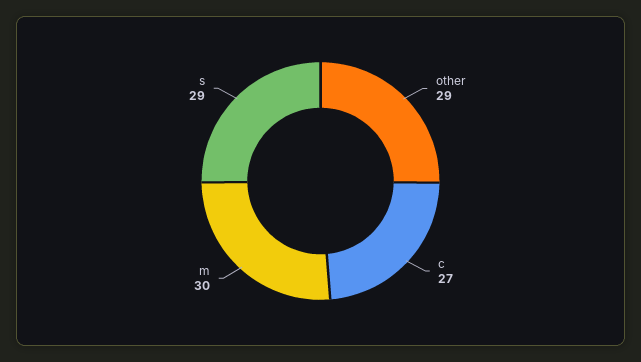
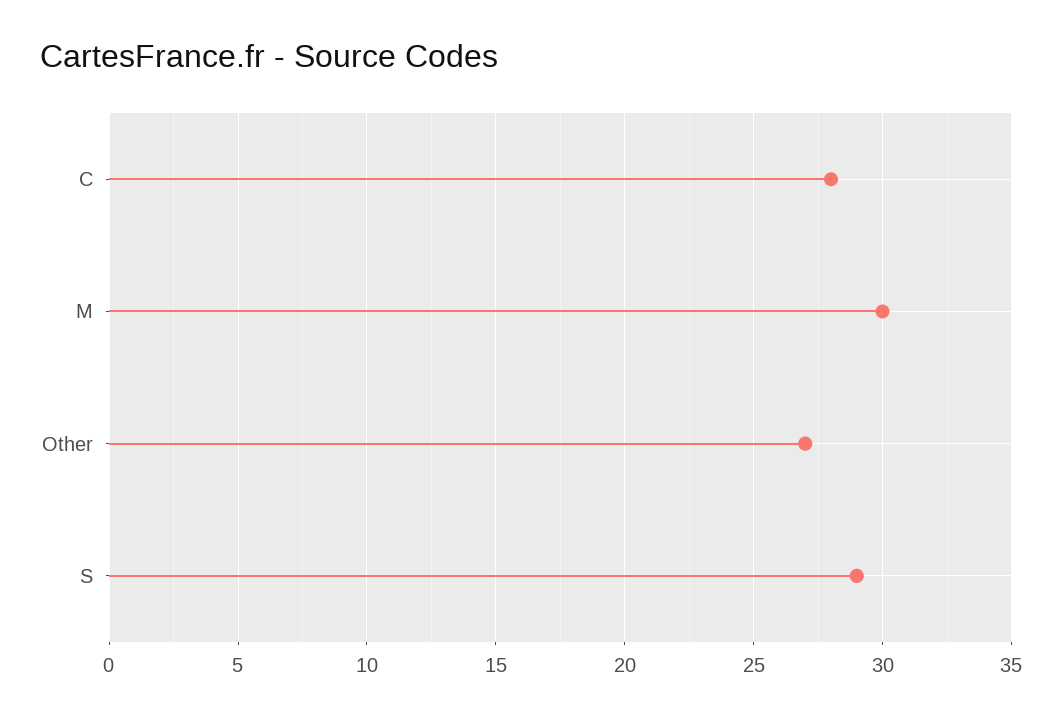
  {
-   "other": 29,
+   "other": 27,
-   "c": 27,
+   "c": 28,
    "m": 30,
    "s": 29
  }

